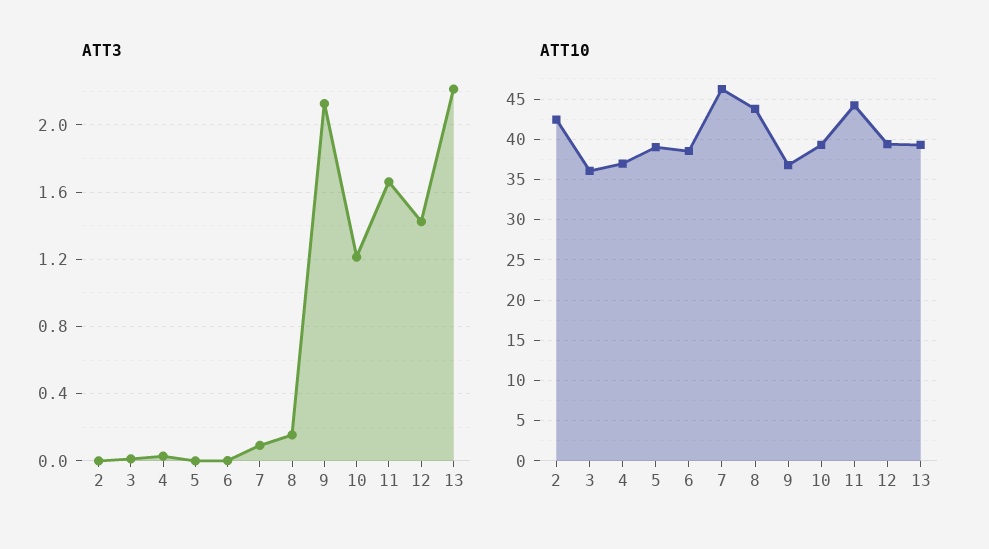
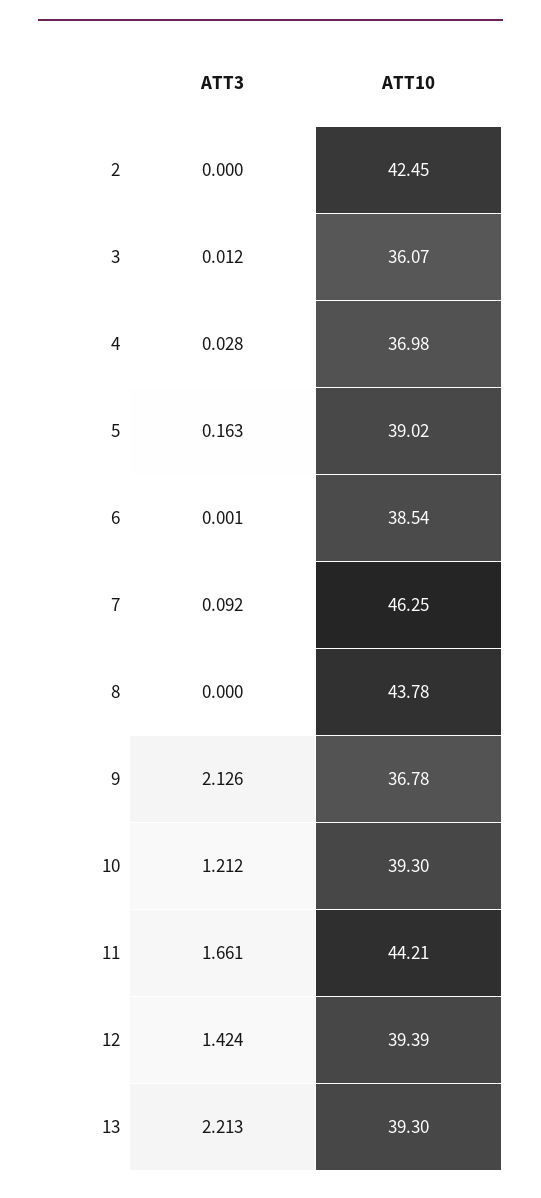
  {
    "ATT3": {
      "2": 0,
      "3": 0.012,
      "4": 0.028,
-     "5": 0,
+     "5": 0.163,
      "6": 0.001,
      "7": 0.092,
-     "8": 0.15,
+     "8": 0,
      "9": 2.126,
      "10": 1.212,
      "11": 1.661,
      "12": 1.424,
      "13": 2.213
    },
    "ATT10": {
      "2": 42.45,
      "3": 36.07,
      "4": 36.98,
      "5": 39.02,
      "6": 38.54,
      "7": 46.25,
      "8": 43.78,
      "9": 36.78,
      "10": 39.3,
      "11": 44.21,
      "12": 39.39,
      "13": 39.3
    }
  }

